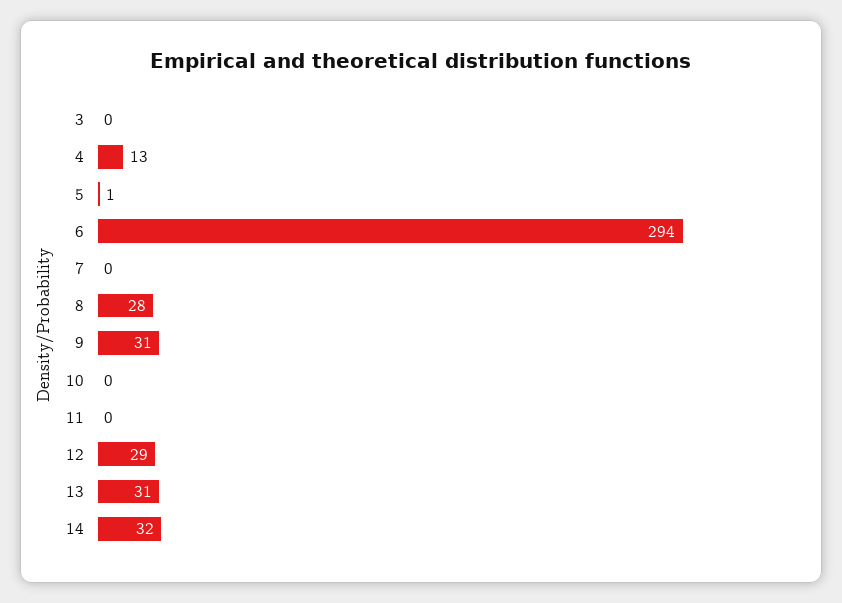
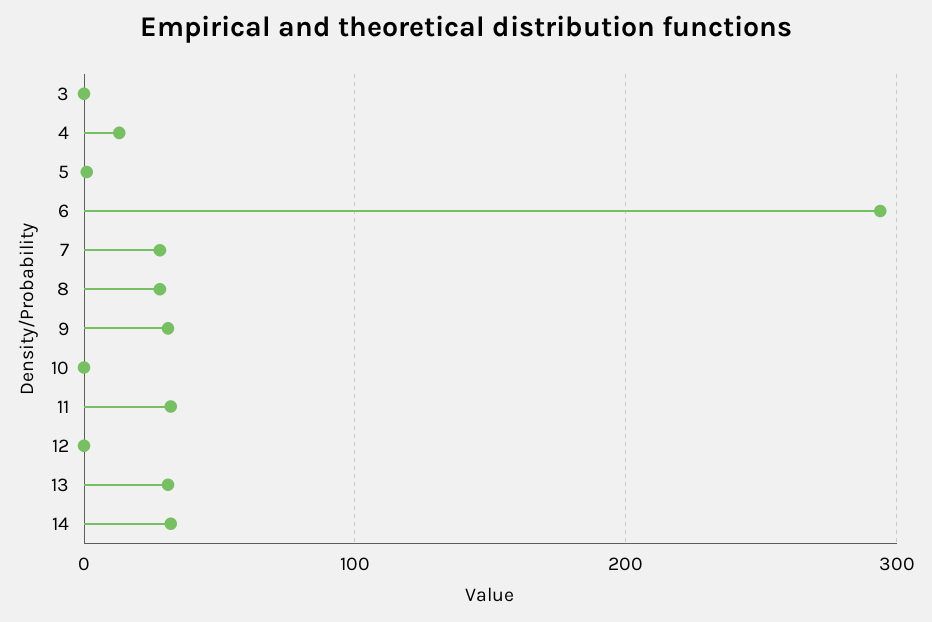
  {
    "3": 0,
    "4": 13,
    "5": 1,
    "6": 294,
-   "7": 0,
+   "7": 30,
    "8": 28,
    "9": 31,
    "10": 0,
-   "11": 0,
+   "11": 30,
-   "12": 29,
+   "12": 0,
    "13": 31,
    "14": 32
  }

